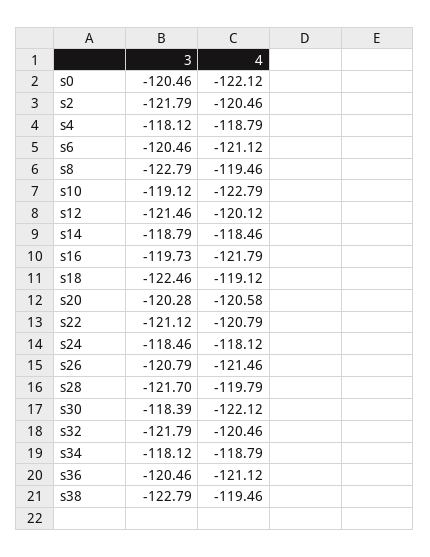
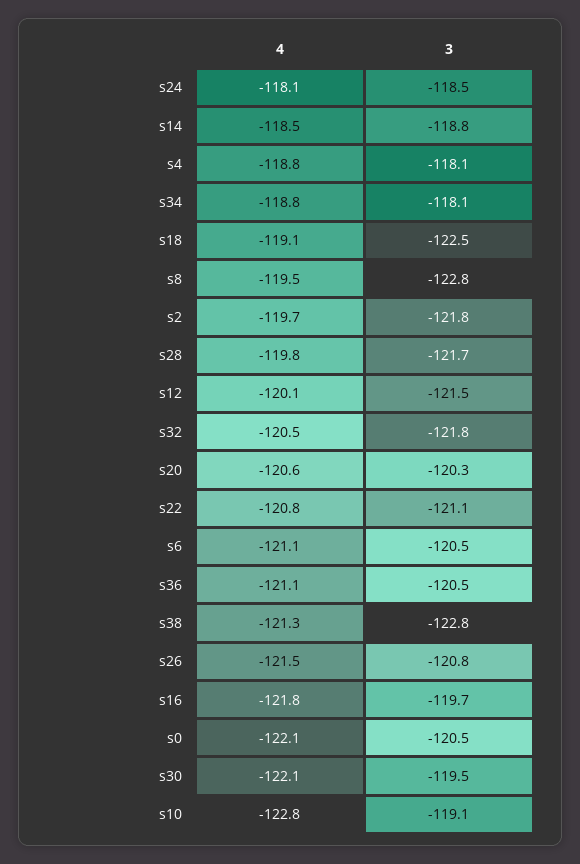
  {
    "3": {
      "s0": -120.46,
      "s2": -121.79,
      "s4": -118.12,
      "s6": -120.46,
      "s8": -122.79,
      "s10": -119.12,
      "s12": -121.46,
      "s14": -118.79,
      "s16": -119.73,
      "s18": -122.46,
      "s20": -120.28,
      "s22": -121.12,
      "s24": -118.46,
      "s26": -120.79,
      "s28": -121.7,
-     "s30": -118.39,
+     "s30": -119.5,
      "s32": -121.79,
      "s34": -118.12,
      "s36": -120.46,
      "s38": -122.79
    },
    "4": {
      "s0": -122.12,
-     "s2": -120.46,
+     "s2": -119.7,
      "s4": -118.79,
      "s6": -121.12,
      "s8": -119.46,
      "s10": -122.79,
      "s12": -120.12,
      "s14": -118.46,
      "s16": -121.79,
      "s18": -119.12,
      "s20": -120.58,
      "s22": -120.79,
      "s24": -118.12,
      "s26": -121.46,
      "s28": -119.79,
      "s30": -122.12,
      "s32": -120.46,
      "s34": -118.79,
      "s36": -121.12,
-     "s38": -119.46
+     "s38": -121.3
    }
  }

